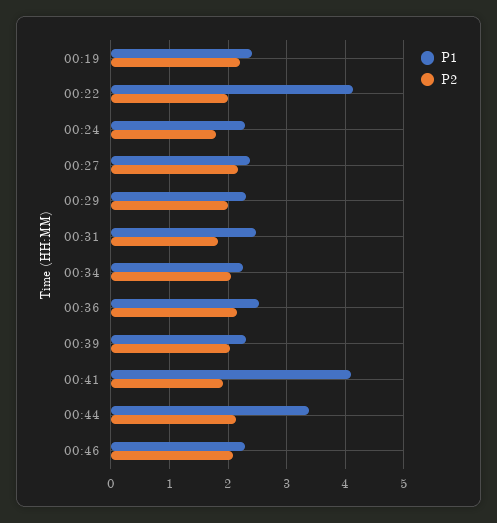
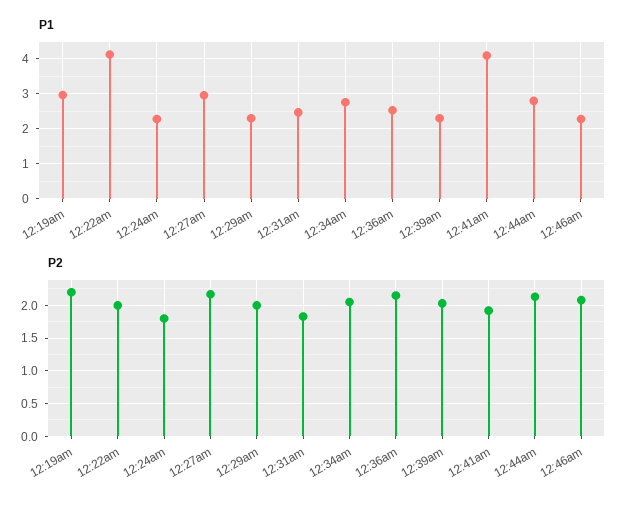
  {
    "P1": {
-     "00:19": 2.4,
+     "00:19": 3,
      "00:22": 4.2,
      "00:24": 2.2,
-     "00:27": 2.4,
+     "00:27": 3,
      "00:29": 2.4,
      "00:31": 2.4,
-     "00:34": 2.2,
+     "00:34": 2.8,
      "00:36": 2.6,
      "00:39": 2.4,
      "00:41": 4.2,
-     "00:44": 3.4,
+     "00:44": 2.8,
      "00:46": 2.2
    },
    "P2": {
      "00:19": 2.2,
      "00:22": 2,
      "00:24": 1.8,
      "00:27": 2.2,
      "00:29": 2,
      "00:31": 1.8,
      "00:34": 2.1,
      "00:36": 2.2,
      "00:39": 2,
      "00:41": 1.9,
      "00:44": 2.1,
      "00:46": 2.1
    }
  }

